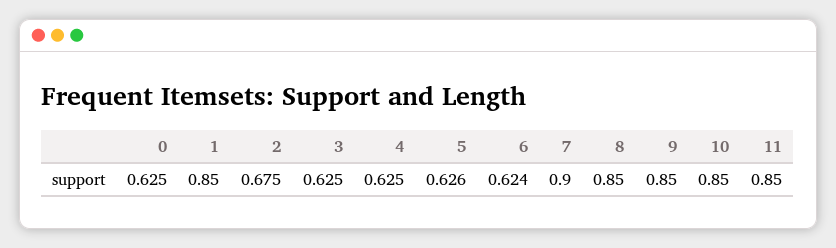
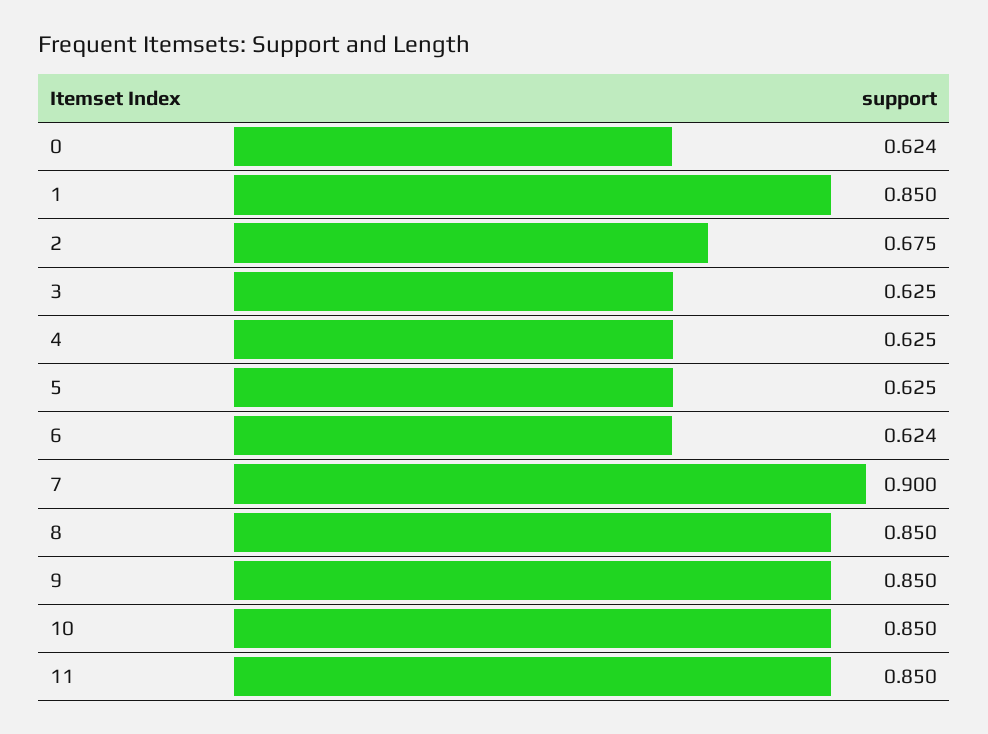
  {
-   "0": 0.625,
+   "0": 0.624,
    "1": 0.85,
    "2": 0.675,
    "3": 0.625,
    "4": 0.625,
-   "5": 0.626,
+   "5": 0.625,
    "6": 0.624,
    "7": 0.9,
    "8": 0.85,
    "9": 0.85,
    "10": 0.85,
    "11": 0.85
  }

